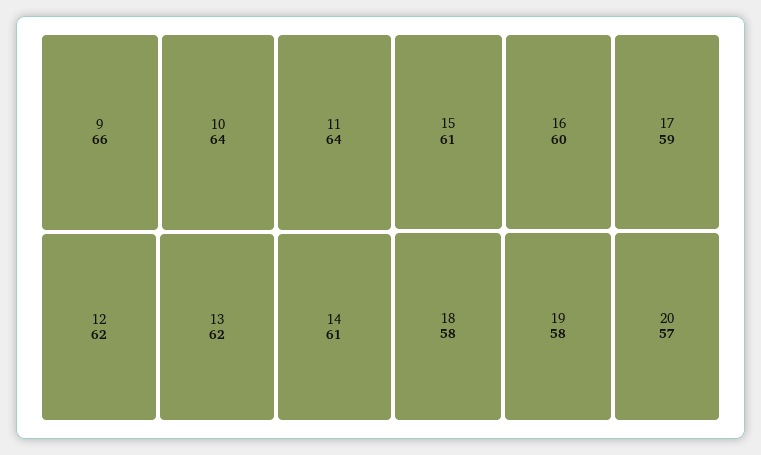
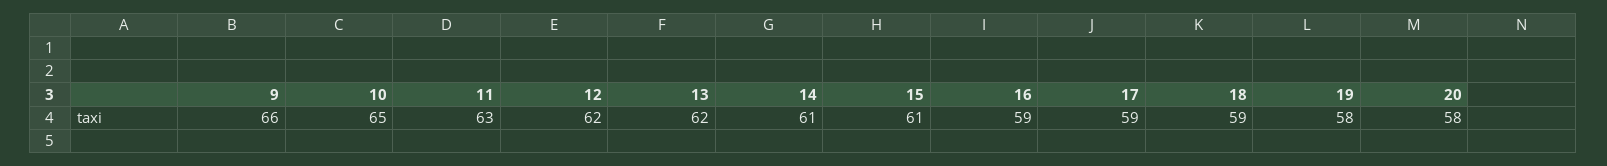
  {
    "9": 66,
-   "10": 64,
+   "10": 65,
-   "11": 64,
+   "11": 63,
    "12": 62,
    "13": 62,
    "14": 61,
    "15": 61,
-   "16": 60,
+   "16": 59,
    "17": 59,
-   "18": 58,
+   "18": 59,
    "19": 58,
-   "20": 57
+   "20": 58
  }

